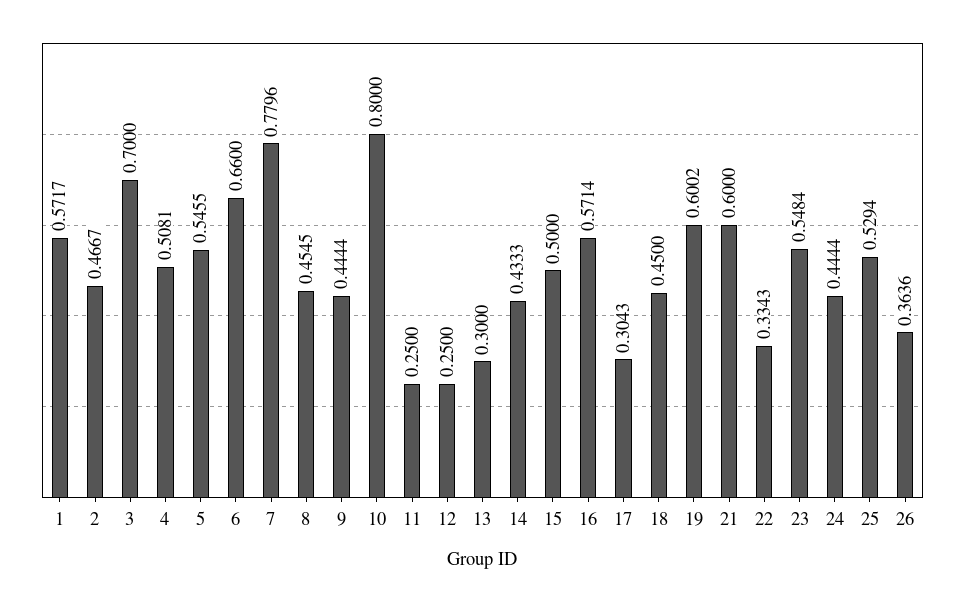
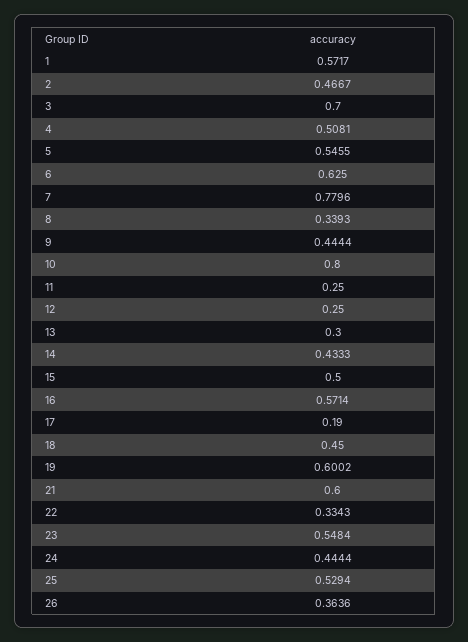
  {
    "1": 0.5717,
    "2": 0.4667,
    "3": 0.7,
    "4": 0.5081,
    "5": 0.5455,
-   "6": 0.66,
+   "6": 0.625,
    "7": 0.7796,
-   "8": 0.4545,
+   "8": 0.3393,
    "9": 0.4444,
    "10": 0.8,
    "11": 0.25,
    "12": 0.25,
    "13": 0.3,
    "14": 0.4333,
    "15": 0.5,
    "16": 0.5714,
-   "17": 0.3043,
+   "17": 0.19,
    "18": 0.45,
    "19": 0.6002,
    "21": 0.6,
    "22": 0.3343,
    "23": 0.5484,
    "24": 0.4444,
    "25": 0.5294,
    "26": 0.3636
  }

